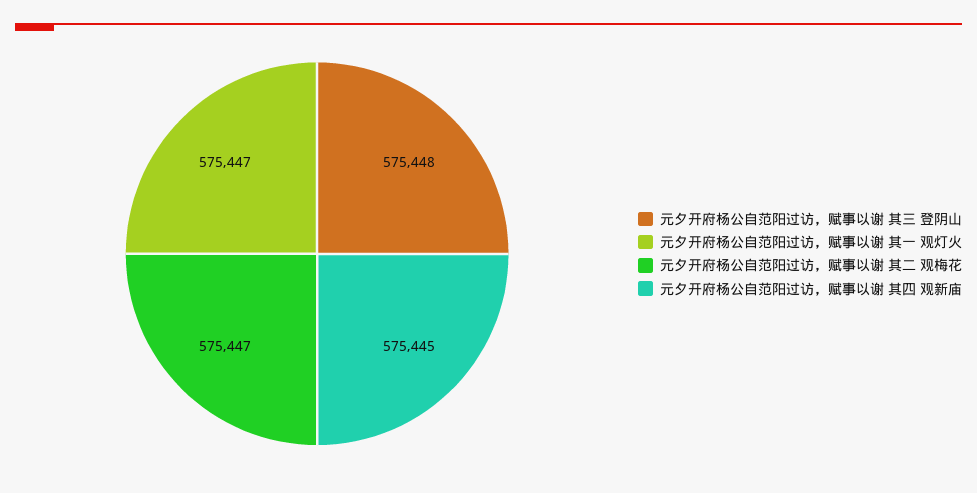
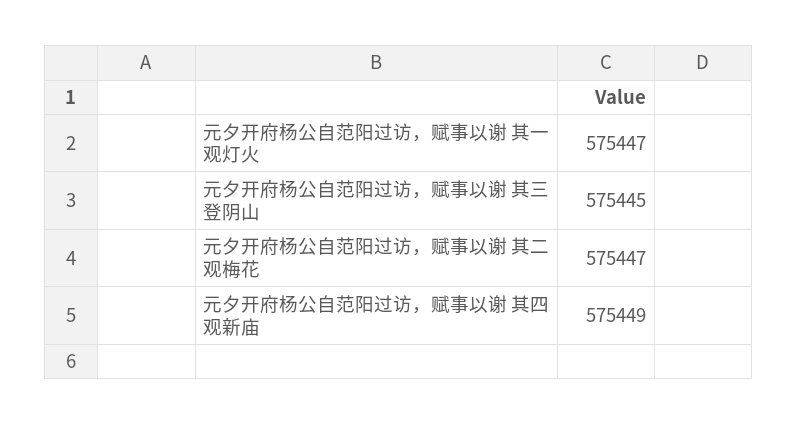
  {
-   "元夕开府杨公自范阳过访，赋事以谢 其三 登阴山": 575448,
+   "元夕开府杨公自范阳过访，赋事以谢 其三 登阴山": 575445,
    "元夕开府杨公自范阳过访，赋事以谢 其一 观灯火": 575447,
    "元夕开府杨公自范阳过访，赋事以谢 其二 观梅花": 575447,
-   "元夕开府杨公自范阳过访，赋事以谢 其四 观新庙": 575445
+   "元夕开府杨公自范阳过访，赋事以谢 其四 观新庙": 575449
  }

